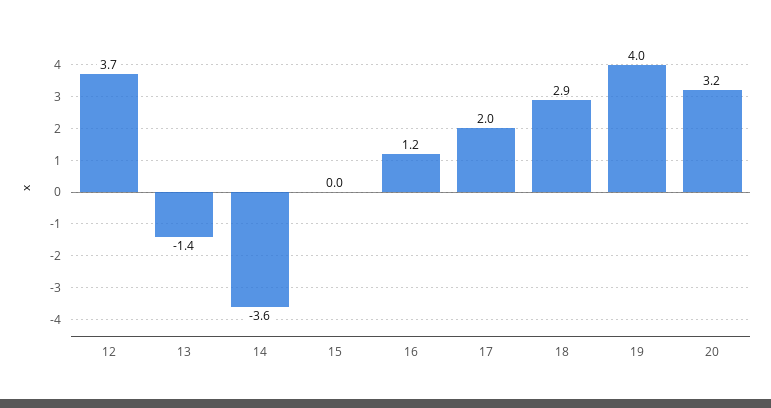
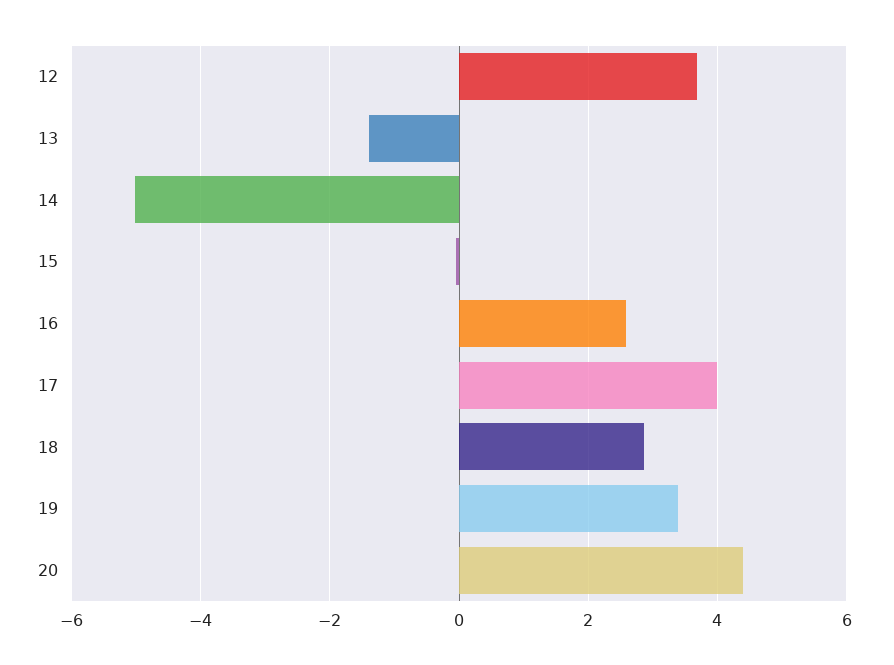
  {
    "12": 3.7,
    "13": -1.4,
-   "14": -3.6,
+   "14": -5,
    "15": 0,
-   "16": 1.2,
+   "16": 2.6,
-   "17": 2,
+   "17": 4,
    "18": 2.9,
-   "19": 4,
+   "19": 3.4,
-   "20": 3.2
+   "20": 4.4
  }

